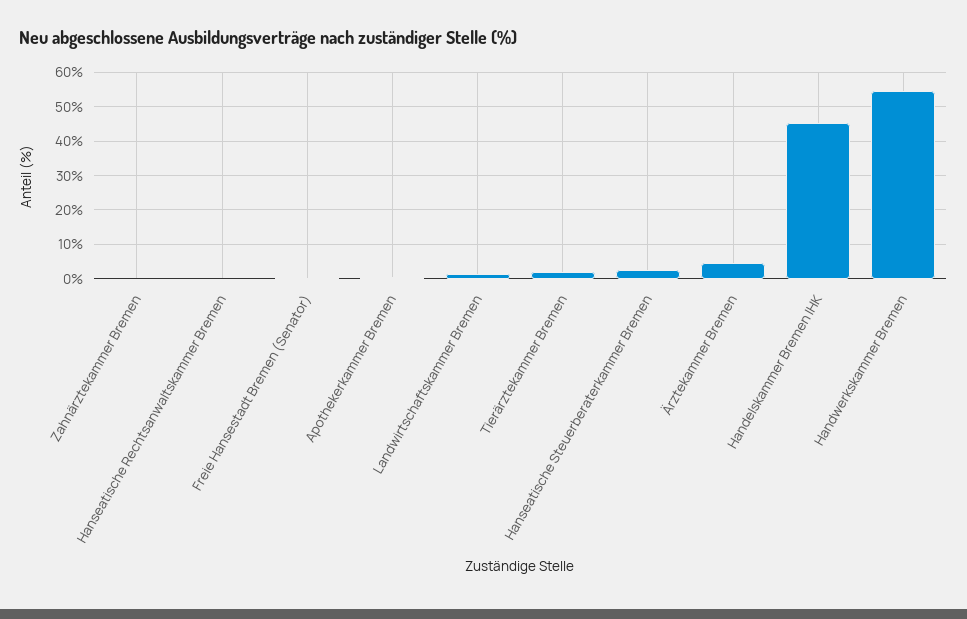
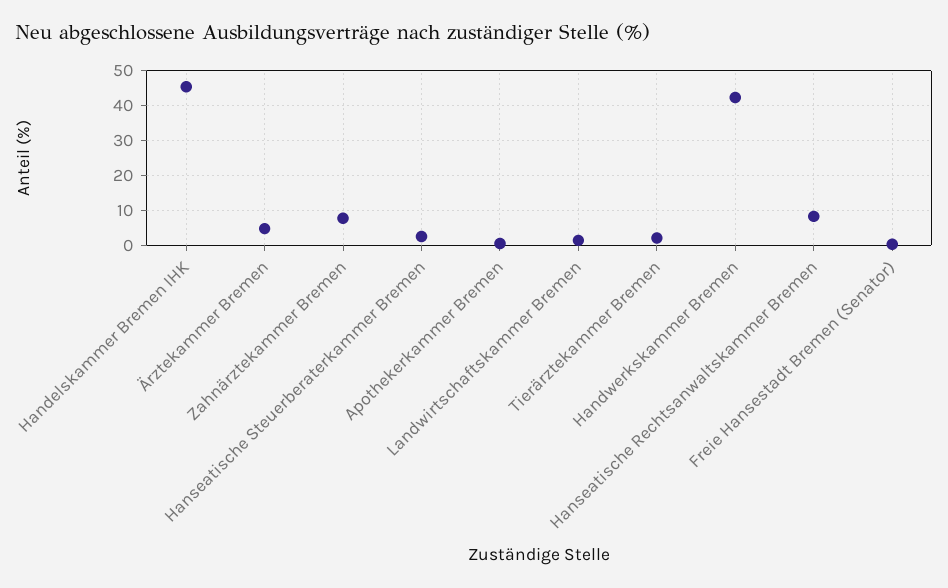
  {
-   "Zahnärztekammer Bremen": 0,
+   "Zahnärztekammer Bremen": 8,
-   "Hanseatische Rechtsanwaltskammer Bremen": 0,
+   "Hanseatische Rechtsanwaltskammer Bremen": 8,
    "Freie Hansestadt Bremen (Senator)": 0,
    "Apothekerkammer Bremen": 0,
    "Landwirtschaftskammer Bremen": 2,
    "Tierärztekammer Bremen": 2,
    "Hanseatische Steuerberaterkammer Bremen": 2,
    "Ärztekammer Bremen": 4,
    "Handelskammer Bremen IHK": 46,
-   "Handwerkskammer Bremen": 54
+   "Handwerkskammer Bremen": 42
  }

